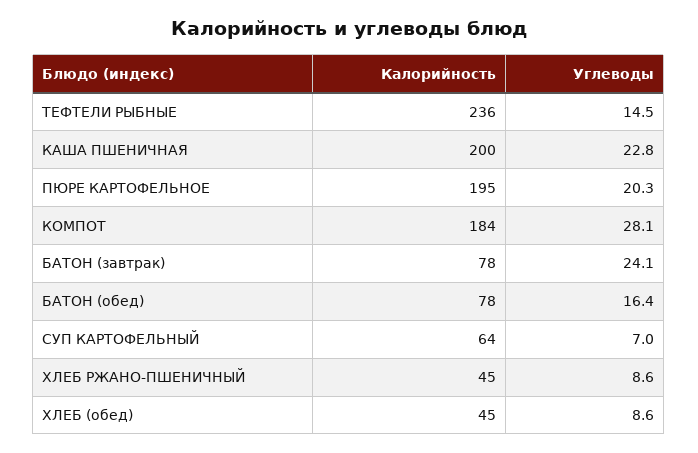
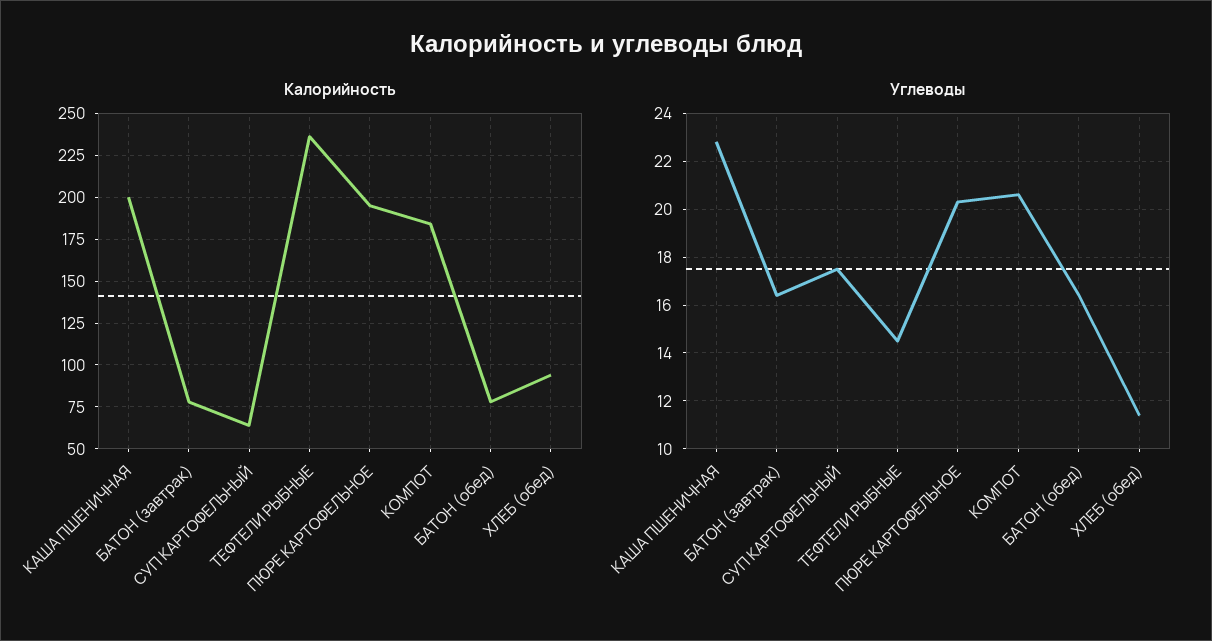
  {
    "Калорийность": {
      "ТЕФТЕЛИ РЫБНЫЕ": 236,
      "КАША ПШЕНИЧНАЯ": 200,
      "ПЮРЕ КАРТОФЕЛЬНОЕ": 195,
      "КОМПОТ": 184,
      "БАТОН (завтрак)": 78,
      "БАТОН (обед)": 78,
      "СУП КАРТОФЕЛЬНЫЙ": 64,
-     "ХЛЕБ РЖАНО-ПШЕНИЧНЫЙ": 45,
-     "ХЛЕБ (обед)": 45
+     "ХЛЕБ (обед)": 95
    },
    "Углеводы": {
      "ТЕФТЕЛИ РЫБНЫЕ": 14.5,
      "КАША ПШЕНИЧНАЯ": 22.8,
      "ПЮРЕ КАРТОФЕЛЬНОЕ": 20.3,
-     "КОМПОТ": 28.1,
+     "КОМПОТ": 20.5,
-     "БАТОН (завтрак)": 24.1,
+     "БАТОН (завтрак)": 16.5,
      "БАТОН (обед)": 16.4,
-     "СУП КАРТОФЕЛЬНЫЙ": 7,
+     "СУП КАРТОФЕЛЬНЫЙ": 17.5,
-     "ХЛЕБ РЖАНО-ПШЕНИЧНЫЙ": 8.6,
-     "ХЛЕБ (обед)": 8.6
+     "ХЛЕБ (обед)": 11.5
    }
  }

